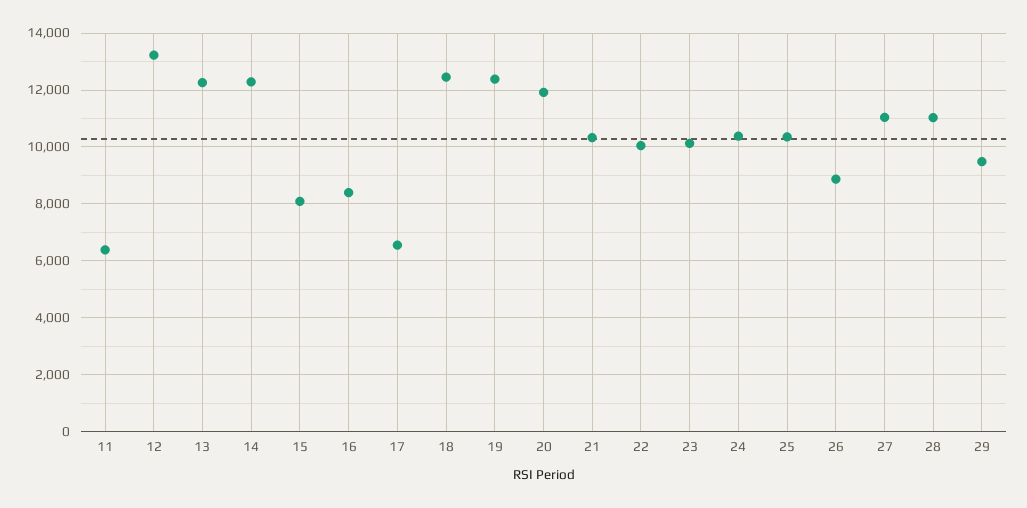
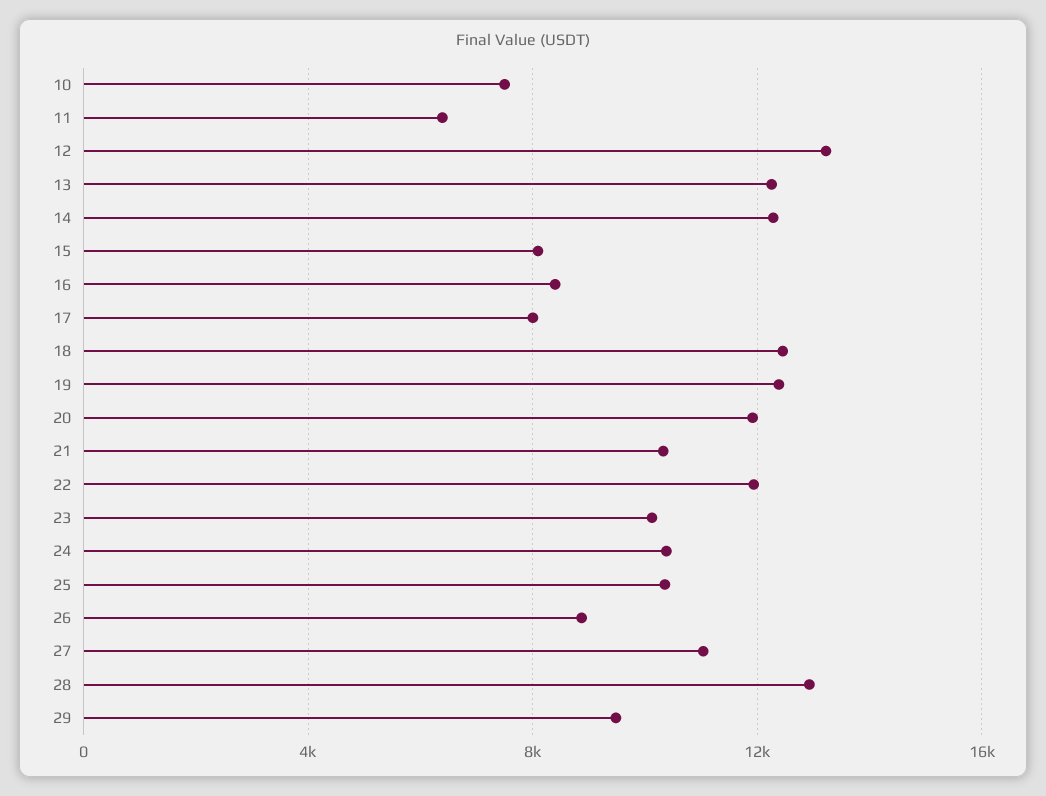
  {
    "11": 6500,
    "12": 13250,
    "13": 12250,
    "14": 12250,
    "15": 8000,
    "16": 8500,
-   "17": 6500,
+   "17": 8000,
    "18": 12500,
    "19": 12500,
    "20": 12000,
    "21": 10250,
-   "22": 10000,
+   "22": 12000,
    "23": 10250,
    "24": 10500,
    "25": 10250,
    "26": 8750,
    "27": 11000,
-   "28": 11000,
+   "28": 13000,
-   "29": 9500
+   "29": 9500,
+   "10": 7500
  }

